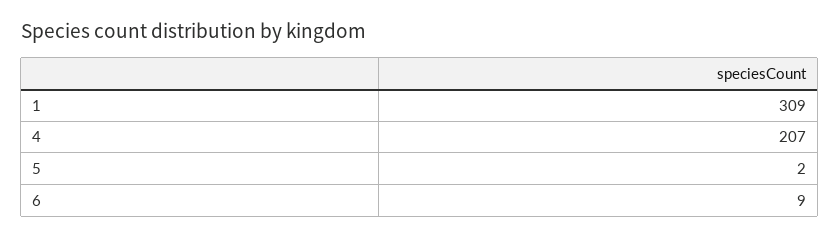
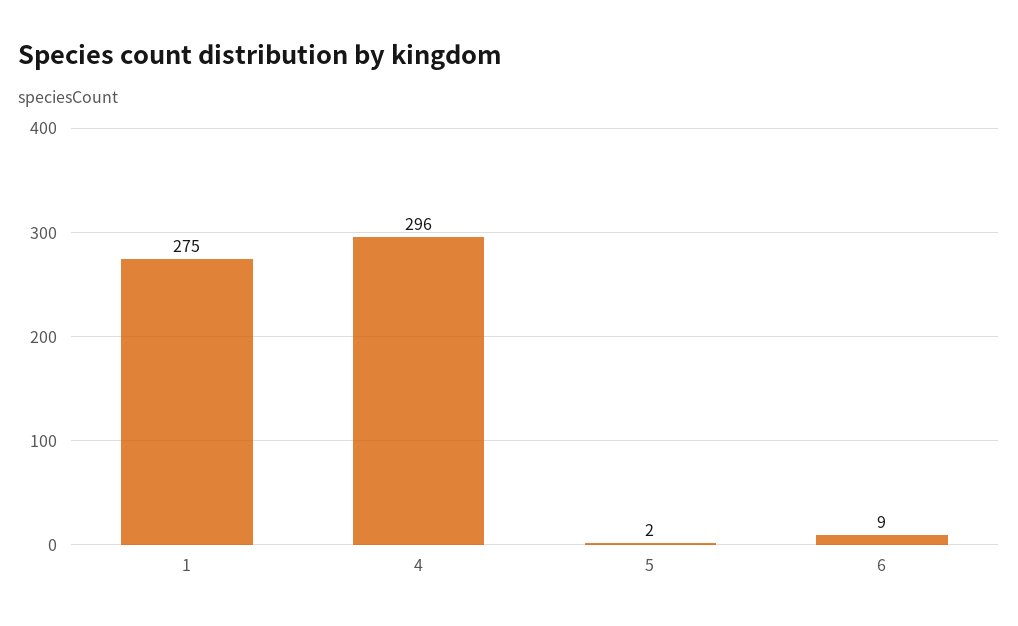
  {
-   "1": 309,
+   "1": 275,
-   "4": 207,
+   "4": 296,
    "5": 2,
    "6": 9
  }

